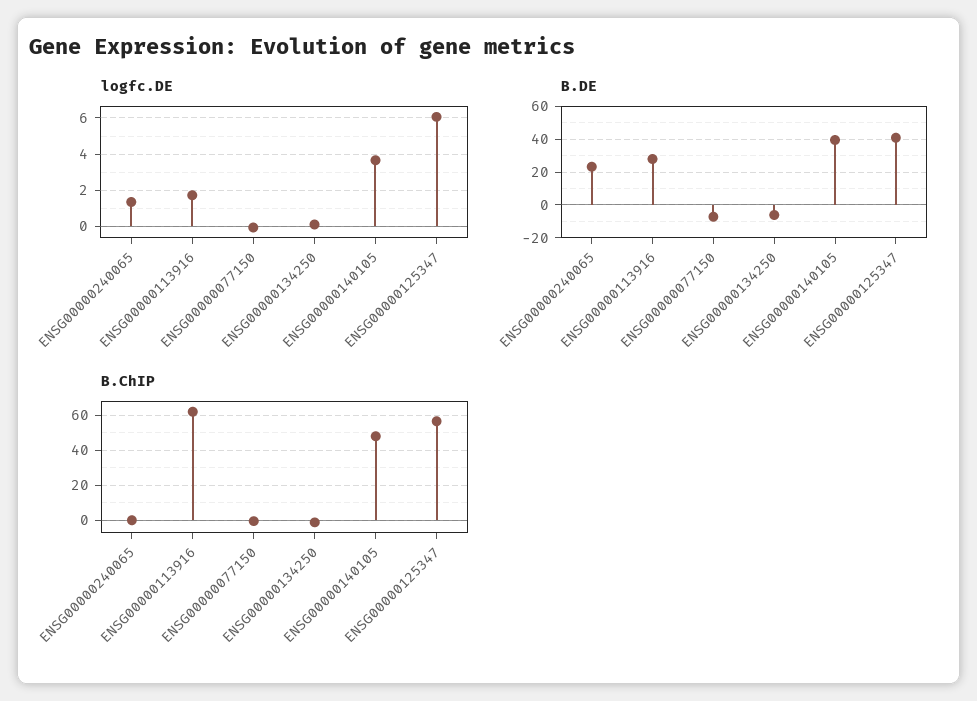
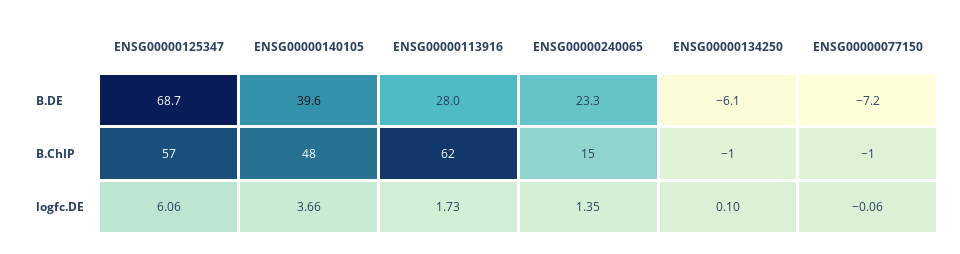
  {
    "logfc.DE": {
      "ENSG00000240065": 1.35,
      "ENSG00000113916": 1.73,
      "ENSG00000077150": -0.06,
      "ENSG00000134250": 0.1,
      "ENSG00000140105": 3.66,
      "ENSG00000125347": 6.06
    },
    "B.DE": {
      "ENSG00000240065": 23.3,
      "ENSG00000113916": 28,
      "ENSG00000077150": -7.2,
      "ENSG00000134250": -6.1,
      "ENSG00000140105": 39.6,
-     "ENSG00000125347": 40
+     "ENSG00000125347": 68.7
    },
    "B.ChIP": {
-     "ENSG00000240065": 0,
+     "ENSG00000240065": 15,
      "ENSG00000113916": 62,
      "ENSG00000077150": -1,
      "ENSG00000134250": -1,
      "ENSG00000140105": 48,
      "ENSG00000125347": 57
    }
  }

